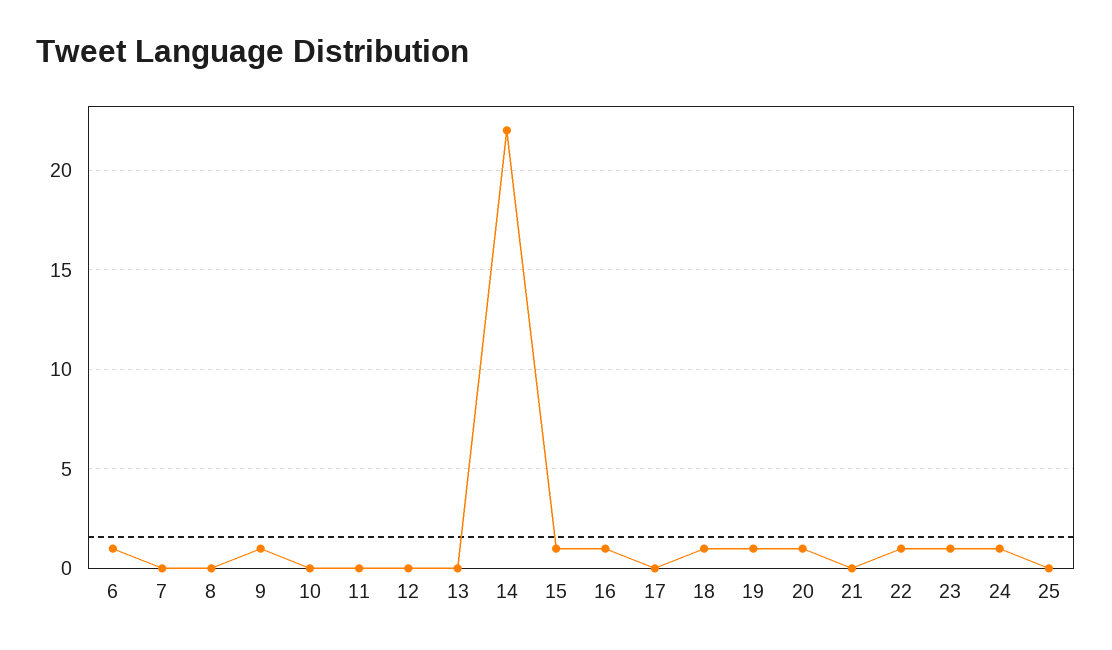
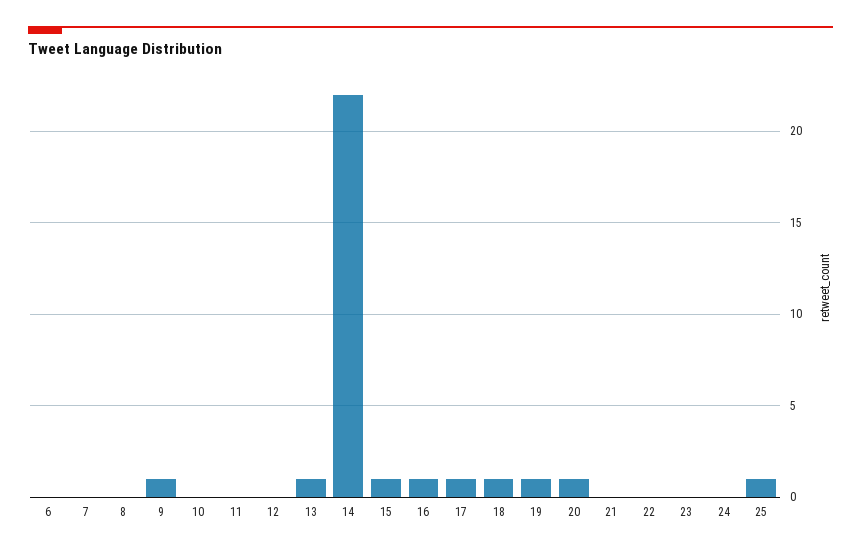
  {
-   "6": 1,
+   "6": 0,
    "7": 0,
    "8": 0,
    "9": 1,
    "10": 0,
    "11": 0,
    "12": 0,
-   "13": 0,
+   "13": 1,
    "14": 22,
    "15": 1,
    "16": 1,
-   "17": 0,
+   "17": 1,
    "18": 1,
    "19": 1,
    "20": 1,
    "21": 0,
-   "22": 1,
+   "22": 0,
-   "23": 1,
+   "23": 0,
-   "24": 1,
+   "24": 0,
-   "25": 0
+   "25": 1
  }

